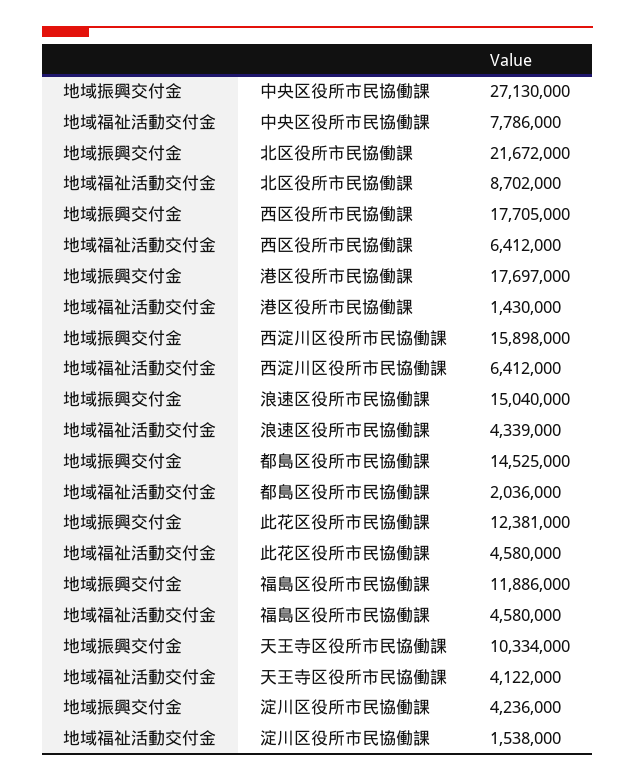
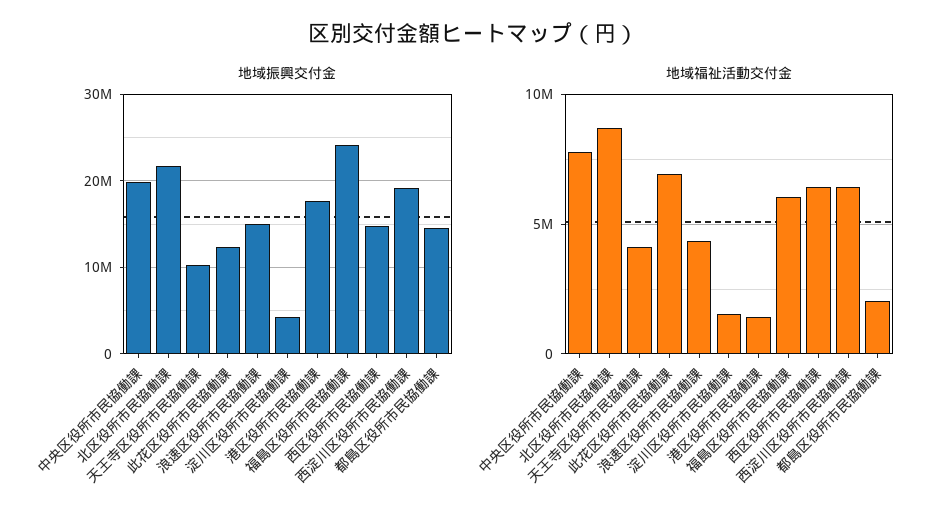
  {
    "地域振興交付金": {
-     "中央区役所市民協働課": 27130000,
+     "中央区役所市民協働課": 20000000,
      "北区役所市民協働課": 21672000,
-     "西区役所市民協働課": 17705000,
+     "西区役所市民協働課": 15000000,
      "港区役所市民協働課": 17697000,
-     "西淀川区役所市民協働課": 15898000,
+     "西淀川区役所市民協働課": 19000000,
      "浪速区役所市民協働課": 15040000,
      "都島区役所市民協働課": 14525000,
      "此花区役所市民協働課": 12381000,
-     "福島区役所市民協働課": 11886000,
+     "福島区役所市民協働課": 24000000,
      "天王寺区役所市民協働課": 10334000,
      "淀川区役所市民協働課": 4236000
    },
    "地域福祉活動交付金": {
      "中央区役所市民協働課": 7786000,
      "北区役所市民協働課": 8702000,
      "西区役所市民協働課": 6412000,
      "港区役所市民協働課": 1430000,
      "西淀川区役所市民協働課": 6412000,
      "浪速区役所市民協働課": 4339000,
      "都島区役所市民協働課": 2036000,
-     "此花区役所市民協働課": 4580000,
+     "此花区役所市民協働課": 7000000,
-     "福島区役所市民協働課": 4580000,
+     "福島区役所市民協働課": 6000000,
      "天王寺区役所市民協働課": 4122000,
      "淀川区役所市民協働課": 1538000
    }
  }

